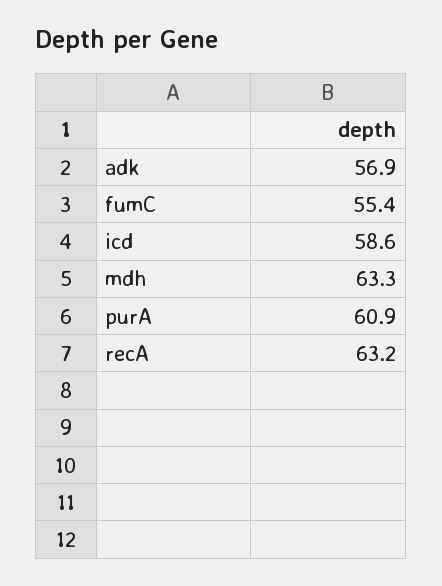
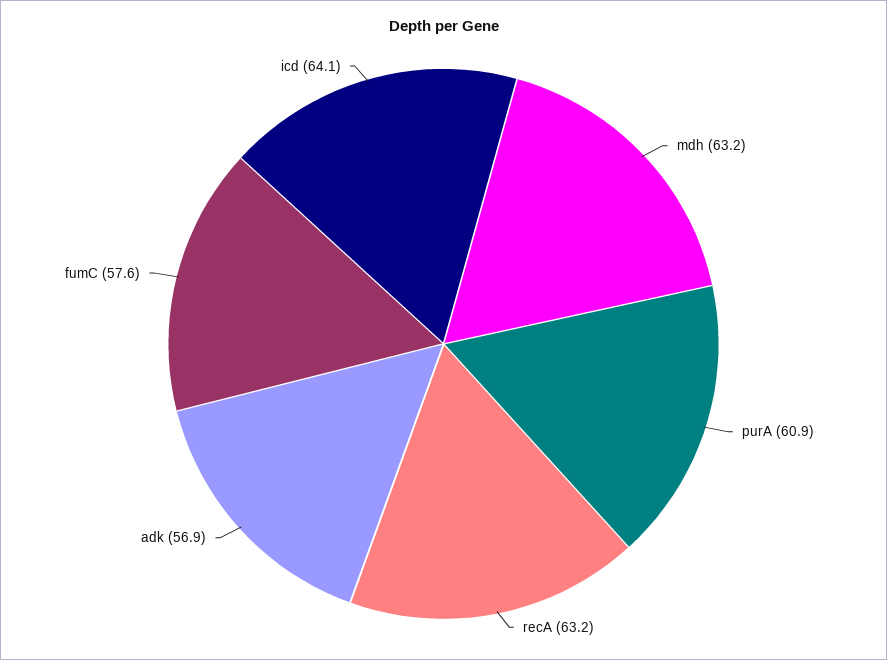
  {
    "adk": 56.9,
-   "fumC": 55.4,
+   "fumC": 57.6,
-   "icd": 58.6,
+   "icd": 64.1,
-   "mdh": 63.3,
+   "mdh": 63.2,
    "purA": 60.9,
    "recA": 63.2
  }

